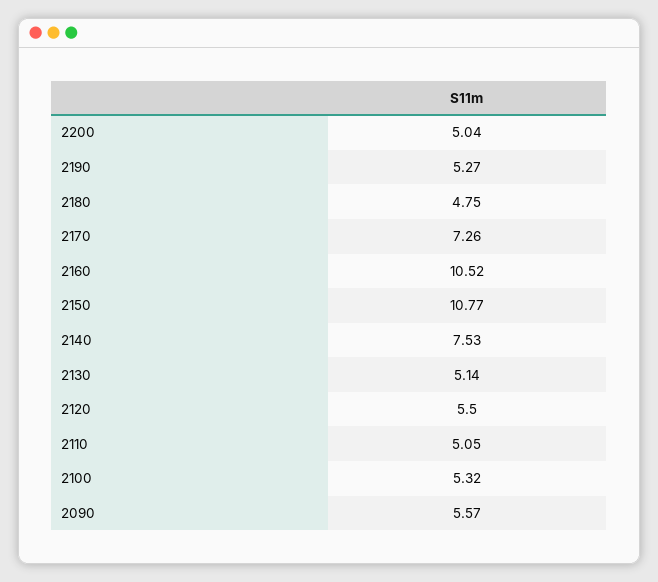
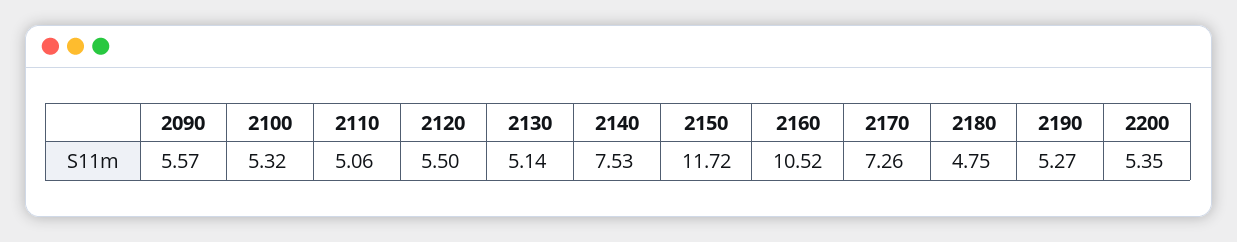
  {
-   "2200": 5.04,
+   "2200": 5.35,
    "2190": 5.27,
    "2180": 4.75,
    "2170": 7.26,
    "2160": 10.52,
-   "2150": 10.77,
+   "2150": 11.72,
    "2140": 7.53,
    "2130": 5.14,
    "2120": 5.5,
-   "2110": 5.05,
+   "2110": 5.06,
    "2100": 5.32,
    "2090": 5.57
  }

